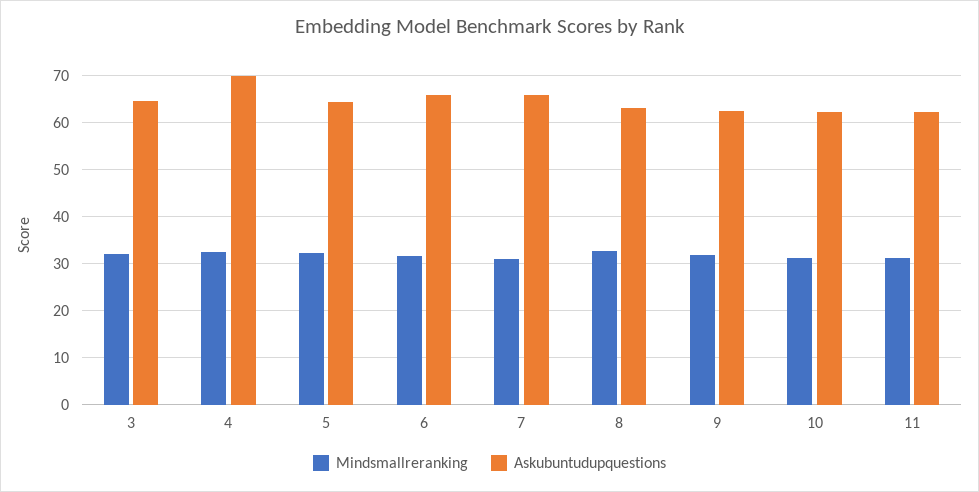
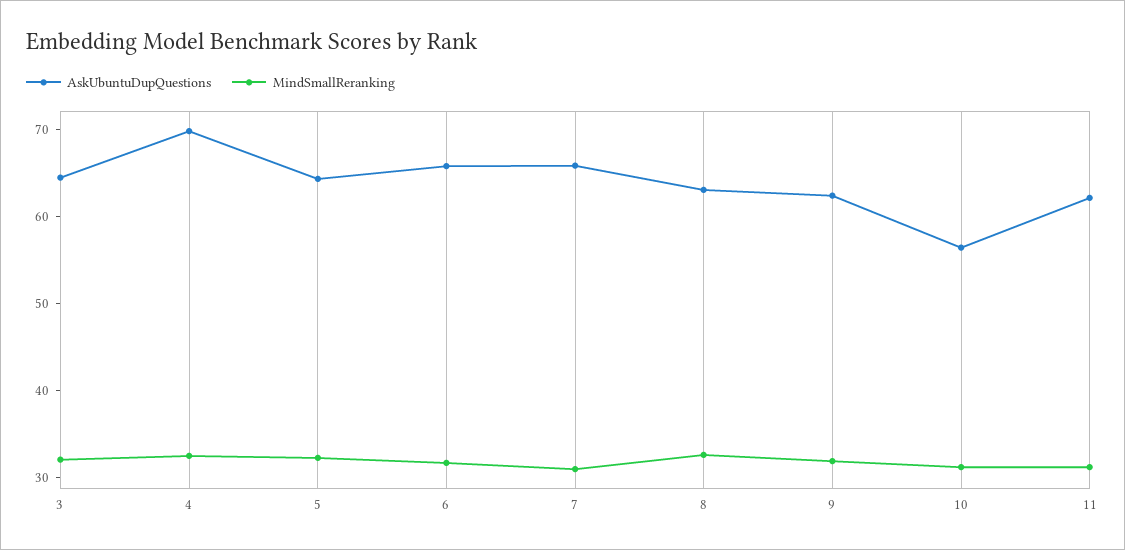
  {
    "Mindsmallreranking": {
      "3": 32,
      "4": 32,
      "5": 32,
      "6": 32,
      "7": 30,
      "8": 32,
      "9": 32,
      "10": 32,
      "11": 32
    },
    "Askubuntudupquestions": {
      "3": 64,
      "4": 70,
      "5": 64,
      "6": 66,
      "7": 66,
      "8": 64,
      "9": 62,
-     "10": 62,
+     "10": 56,
      "11": 62
    }
  }

